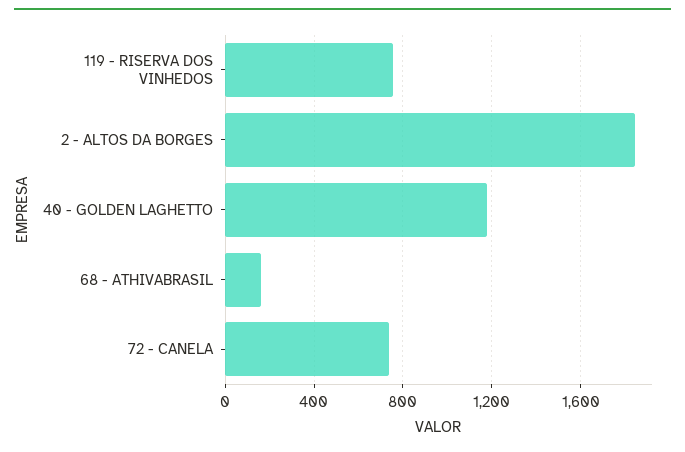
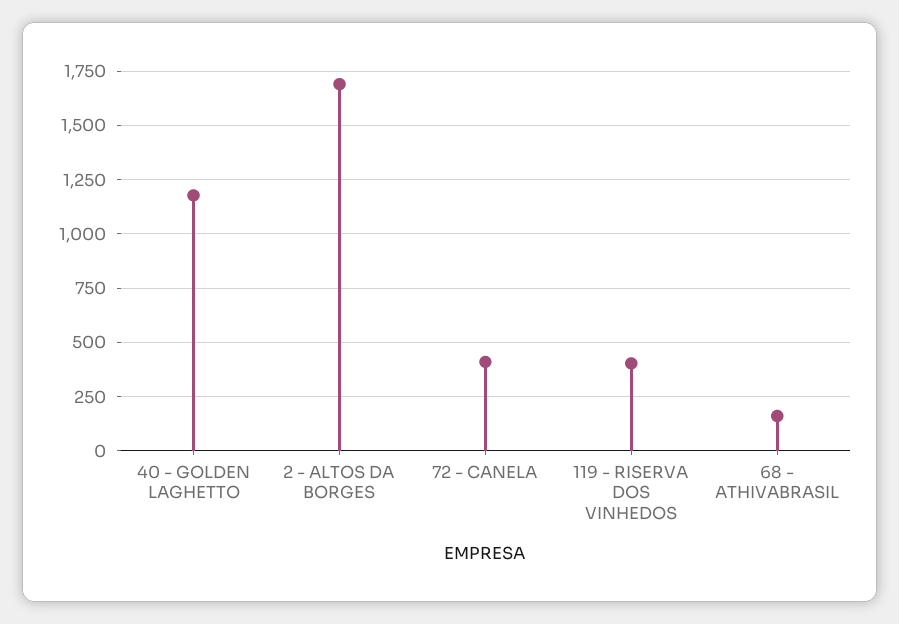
  {
-   "119 - RISERVA DOS VINHEDOS": 750,
+   "119 - RISERVA DOS VINHEDOS": 400,
-   "2 - ALTOS DA BORGES": 1850,
+   "2 - ALTOS DA BORGES": 1700,
    "40 - GOLDEN LAGHETTO": 1200,
    "68 - ATHIVABRASIL": 150,
-   "72 - CANELA": 750
+   "72 - CANELA": 400
  }

